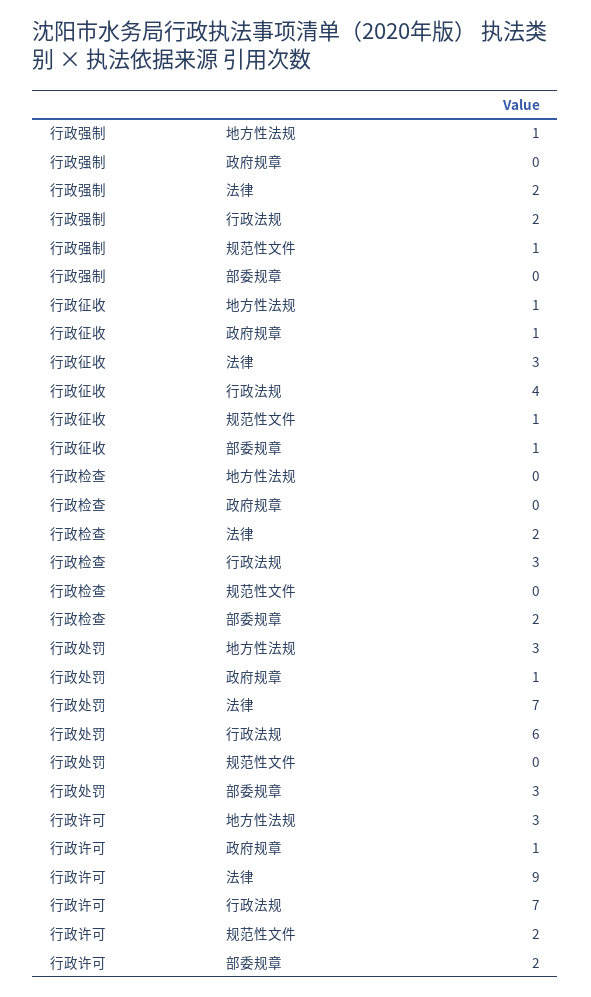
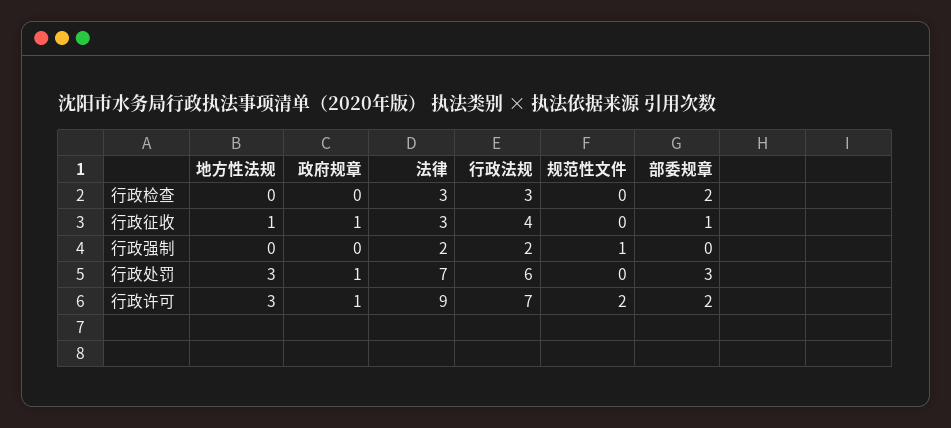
  {
    "行政强制": {
-     "地方性法规": 1,
+     "地方性法规": 0,
      "政府规章": 0,
      "法律": 2,
      "行政法规": 2,
      "规范性文件": 1,
      "部委规章": 0
    },
    "行政征收": {
      "地方性法规": 1,
      "政府规章": 1,
      "法律": 3,
      "行政法规": 4,
-     "规范性文件": 1,
+     "规范性文件": 0,
      "部委规章": 1
    },
    "行政检查": {
      "地方性法规": 0,
      "政府规章": 0,
-     "法律": 2,
+     "法律": 3,
      "行政法规": 3,
      "规范性文件": 0,
      "部委规章": 2
    },
    "行政处罚": {
      "地方性法规": 3,
      "政府规章": 1,
      "法律": 7,
      "行政法规": 6,
      "规范性文件": 0,
      "部委规章": 3
    },
    "行政许可": {
      "地方性法规": 3,
      "政府规章": 1,
      "法律": 9,
      "行政法规": 7,
      "规范性文件": 2,
      "部委规章": 2
    }
  }

